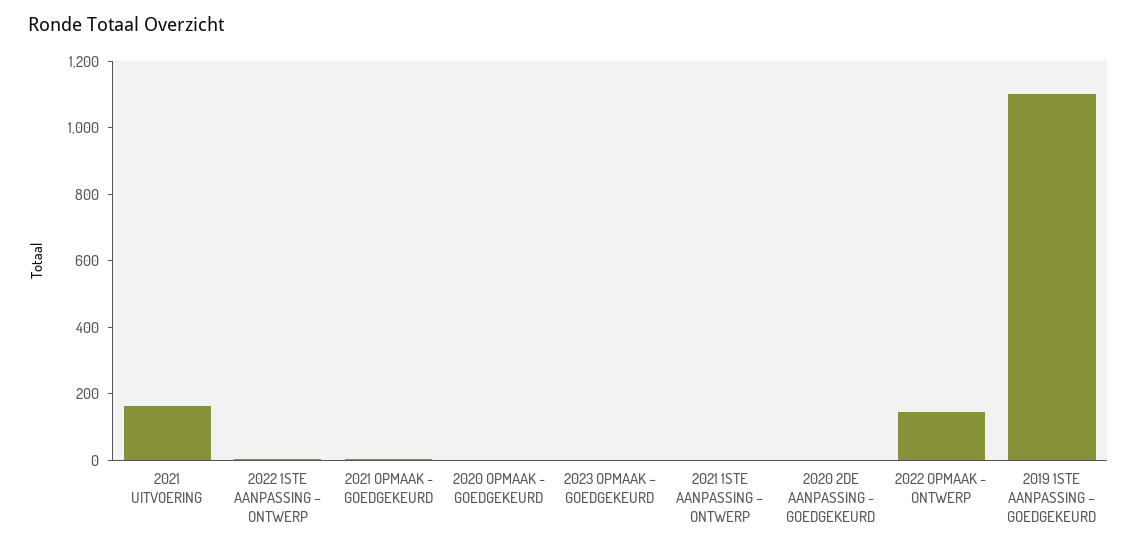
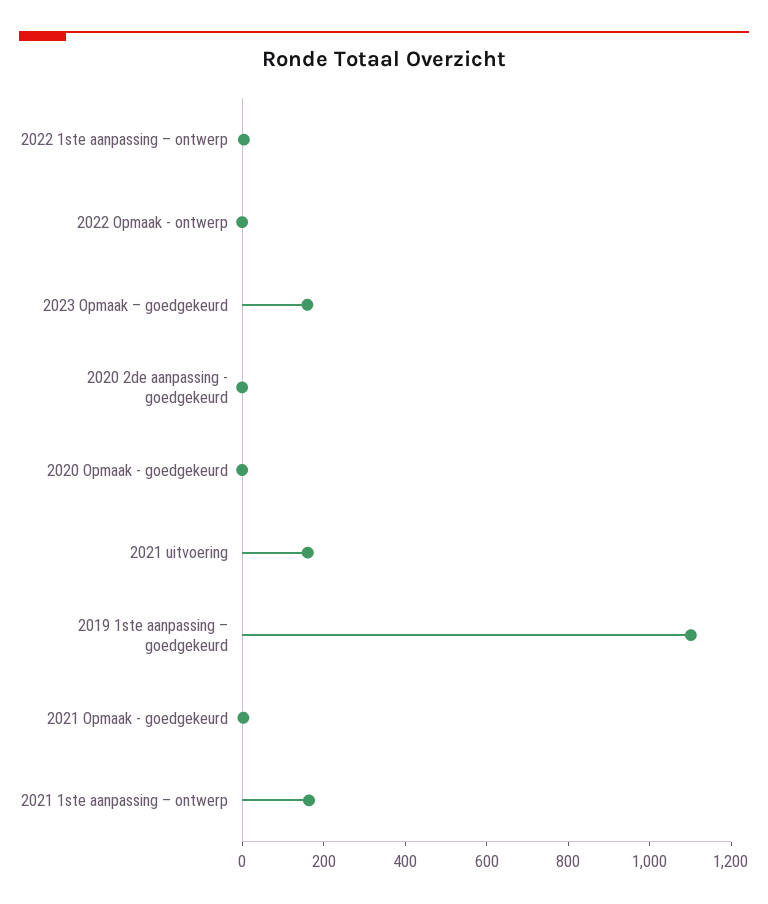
  {
    "2021 UITVOERING": 150,
    "2022 1STE AANPASSING – ONTWERP": 0,
    "2021 OPMAAK - GOEDGEKEURD": 0,
    "2020 OPMAAK - GOEDGEKEURD": 0,
-   "2023 OPMAAK – GOEDGEKEURD": 0,
+   "2023 OPMAAK – GOEDGEKEURD": 150,
-   "2021 1STE AANPASSING – ONTWERP": 0,
+   "2021 1STE AANPASSING – ONTWERP": 150,
    "2020 2DE AANPASSING - GOEDGEKEURD": 0,
-   "2022 OPMAAK - ONTWERP": 150,
+   "2022 OPMAAK - ONTWERP": 0,
    "2019 1STE AANPASSING – GOEDGEKEURD": 1100
  }

